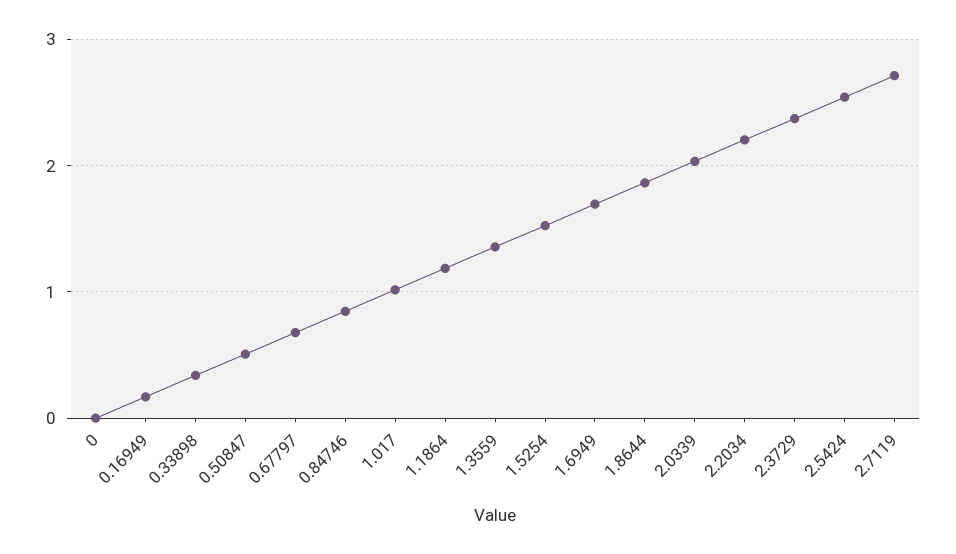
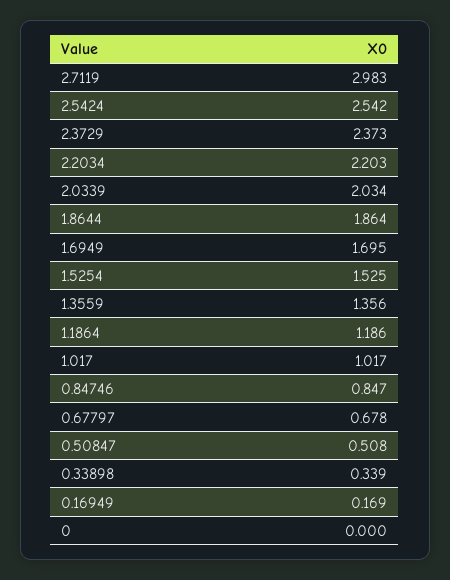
  {
    "0": 0,
    "0.16949": 0.169,
    "0.33898": 0.339,
    "0.50847": 0.508,
    "0.67797": 0.678,
    "0.84746": 0.847,
    "1.017": 1.017,
    "1.1864": 1.186,
    "1.3559": 1.356,
    "1.5254": 1.525,
    "1.6949": 1.695,
    "1.8644": 1.864,
    "2.0339": 2.034,
    "2.2034": 2.203,
    "2.3729": 2.373,
    "2.5424": 2.542,
-   "2.7119": 2.7
+   "2.7119": 2.983
  }

